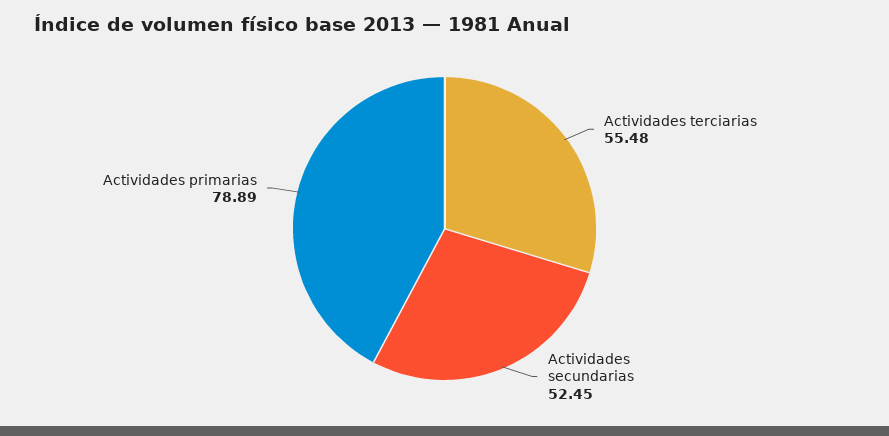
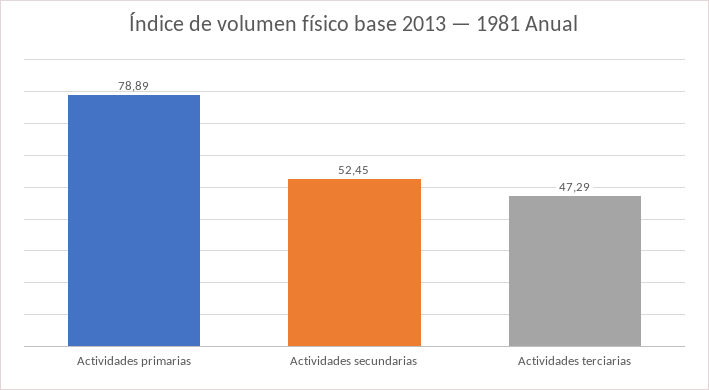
  {
-   "Actividades terciarias": 55.48,
+   "Actividades terciarias": 47.29,
    "Actividades secundarias": 52.45,
    "Actividades primarias": 78.89
  }

